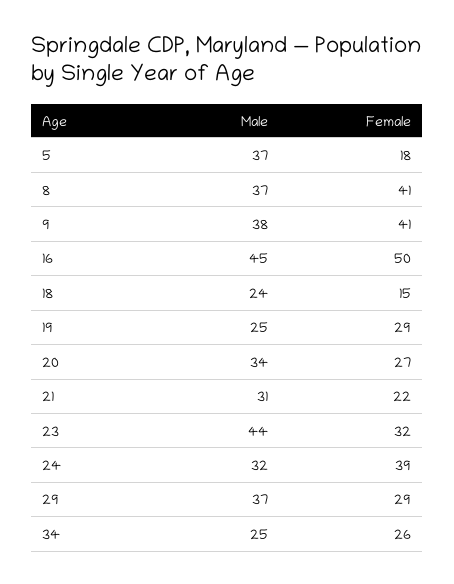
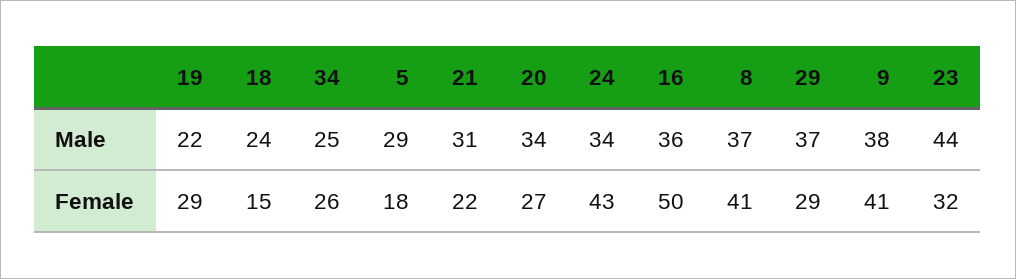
  {
    "Male": {
-     "5": 37,
+     "5": 29,
      "8": 37,
      "9": 38,
-     "16": 45,
+     "16": 36,
      "18": 24,
-     "19": 25,
+     "19": 22,
      "20": 34,
      "21": 31,
      "23": 44,
-     "24": 32,
+     "24": 34,
      "29": 37,
      "34": 25
    },
    "Female": {
      "5": 18,
      "8": 41,
      "9": 41,
      "16": 50,
      "18": 15,
      "19": 29,
      "20": 27,
      "21": 22,
      "23": 32,
-     "24": 39,
+     "24": 43,
      "29": 29,
      "34": 26
    }
  }

